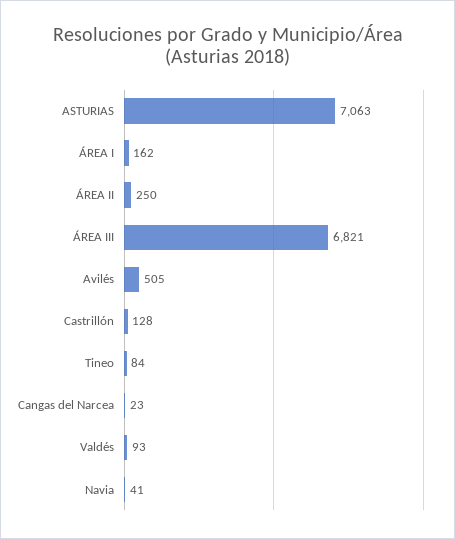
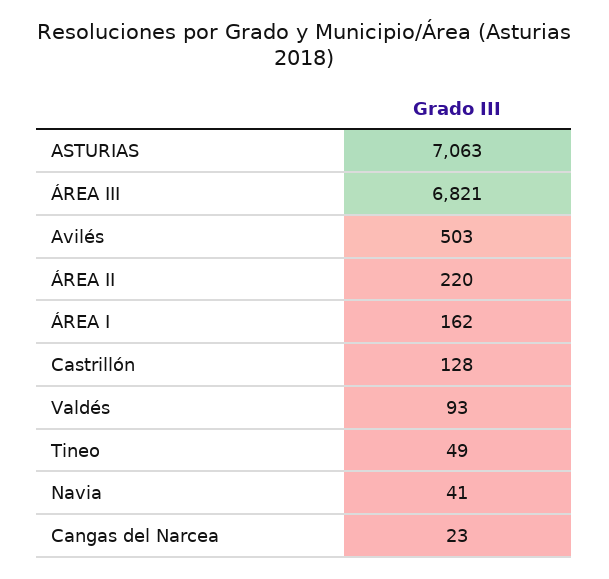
  {
    "ASTURIAS": 7063,
    "ÁREA I": 162,
-   "ÁREA II": 250,
+   "ÁREA II": 220,
    "ÁREA III": 6821,
-   "Avilés": 505,
+   "Avilés": 503,
    "Castrillón": 128,
-   "Tineo": 84,
+   "Tineo": 49,
    "Cangas del Narcea": 23,
    "Valdés": 93,
    "Navia": 41
  }

